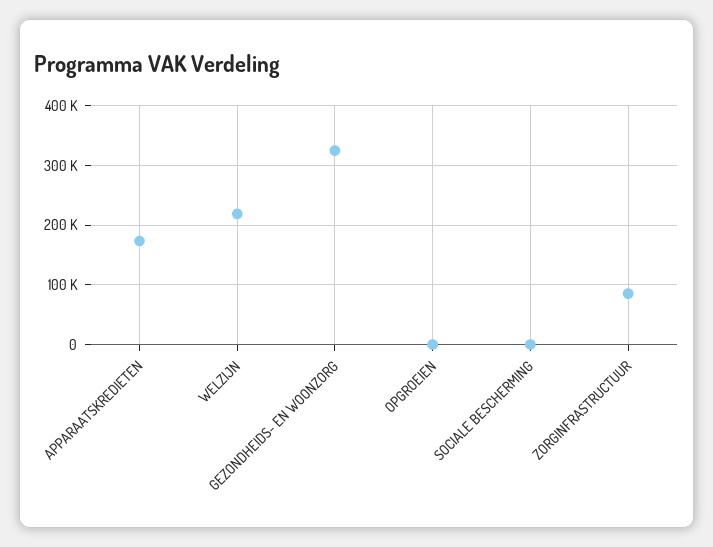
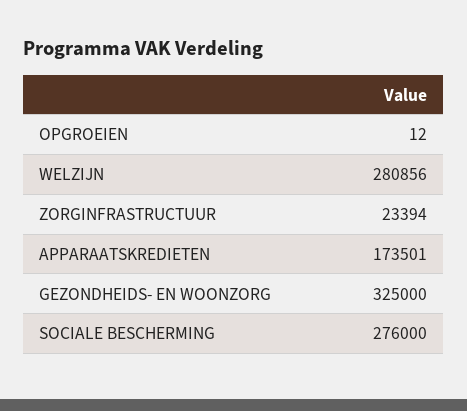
  {
    "APPARAATSKREDIETEN": 173501,
-   "WELZIJN": 220000,
+   "WELZIJN": 280856,
    "GEZONDHEIDS- EN WOONZORG": 325000,
    "OPGROEIEN": 12,
-   "SOCIALE BESCHERMING": 0,
+   "SOCIALE BESCHERMING": 276000,
-   "ZORGINFRASTRUCTUUR": 80000
+   "ZORGINFRASTRUCTUUR": 23394
  }

